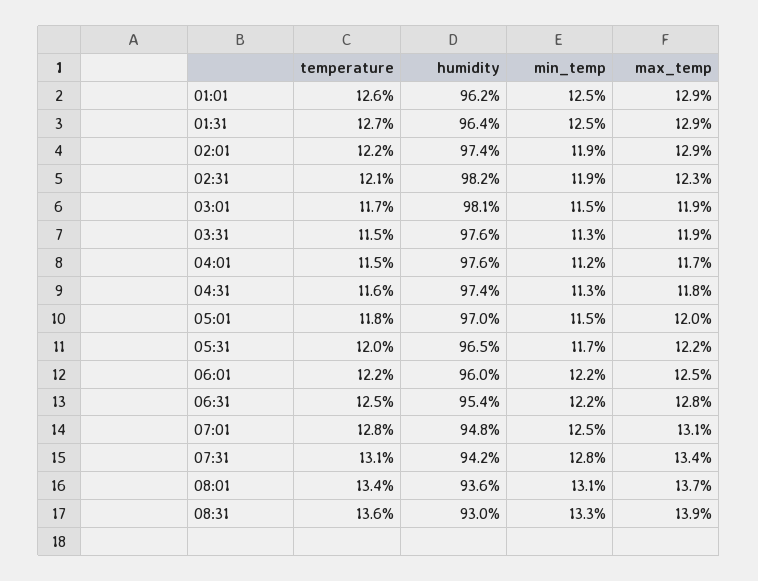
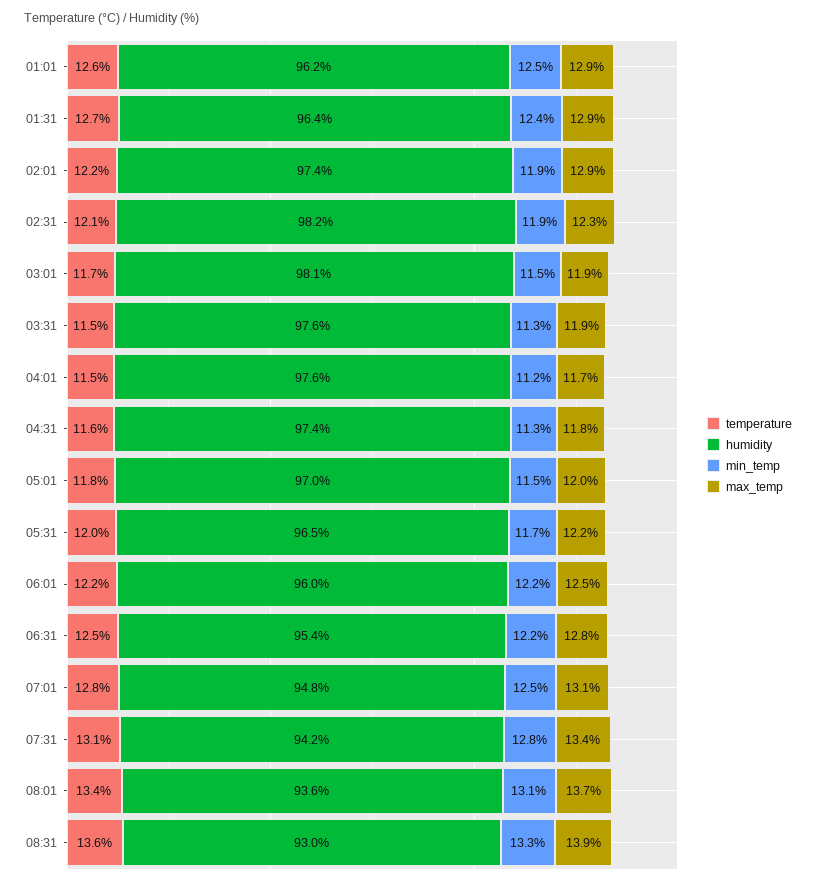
  {
    "temperature": {
      "01:01": 12.6,
      "01:31": 12.7,
      "02:01": 12.2,
      "02:31": 12.1,
      "03:01": 11.7,
      "03:31": 11.5,
      "04:01": 11.5,
      "04:31": 11.6,
      "05:01": 11.8,
      "05:31": 12,
      "06:01": 12.2,
      "06:31": 12.5,
      "07:01": 12.8,
      "07:31": 13.1,
      "08:01": 13.4,
      "08:31": 13.6
    },
    "humidity": {
      "01:01": 96.2,
      "01:31": 96.4,
      "02:01": 97.4,
      "02:31": 98.2,
      "03:01": 98.1,
      "03:31": 97.6,
      "04:01": 97.6,
      "04:31": 97.4,
      "05:01": 97,
      "05:31": 96.5,
      "06:01": 96,
      "06:31": 95.4,
      "07:01": 94.8,
      "07:31": 94.2,
      "08:01": 93.6,
      "08:31": 93
    },
    "min_temp": {
      "01:01": 12.5,
-     "01:31": 12.5,
+     "01:31": 12.4,
      "02:01": 11.9,
      "02:31": 11.9,
      "03:01": 11.5,
      "03:31": 11.3,
      "04:01": 11.2,
      "04:31": 11.3,
      "05:01": 11.5,
      "05:31": 11.7,
      "06:01": 12.2,
      "06:31": 12.2,
      "07:01": 12.5,
      "07:31": 12.8,
      "08:01": 13.1,
      "08:31": 13.3
    },
    "max_temp": {
      "01:01": 12.9,
      "01:31": 12.9,
      "02:01": 12.9,
      "02:31": 12.3,
      "03:01": 11.9,
      "03:31": 11.9,
      "04:01": 11.7,
      "04:31": 11.8,
      "05:01": 12,
      "05:31": 12.2,
      "06:01": 12.5,
      "06:31": 12.8,
      "07:01": 13.1,
      "07:31": 13.4,
      "08:01": 13.7,
      "08:31": 13.9
    }
  }

